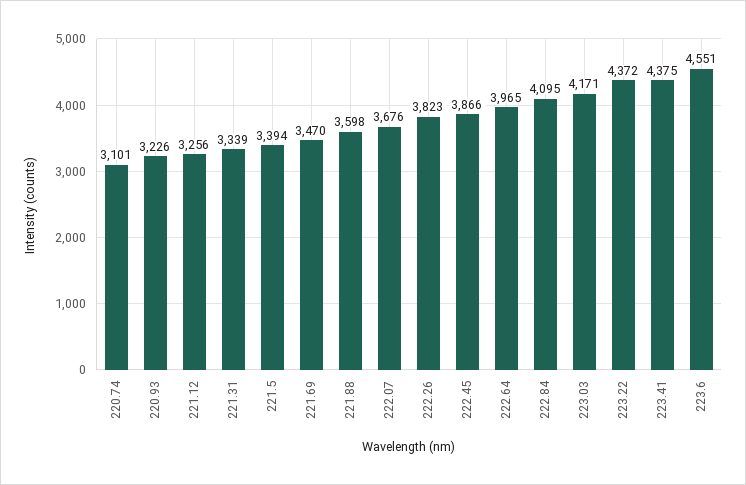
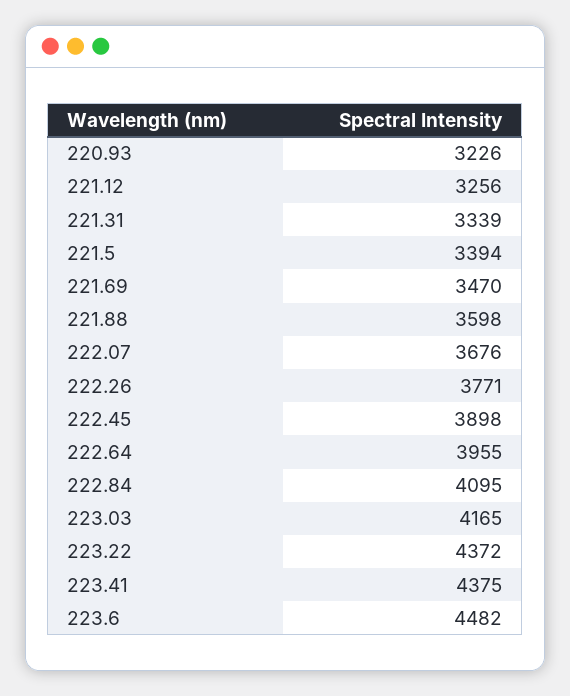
  {
-   "220.74": 3101,
    "220.93": 3226,
    "221.12": 3256,
    "221.31": 3339,
    "221.5": 3394,
    "221.69": 3470,
    "221.88": 3598,
    "222.07": 3676,
-   "222.26": 3823,
+   "222.26": 3771,
-   "222.45": 3866,
+   "222.45": 3898,
-   "222.64": 3965,
+   "222.64": 3955,
    "222.84": 4095,
-   "223.03": 4171,
+   "223.03": 4165,
    "223.22": 4372,
    "223.41": 4375,
-   "223.6": 4551
+   "223.6": 4482
  }

